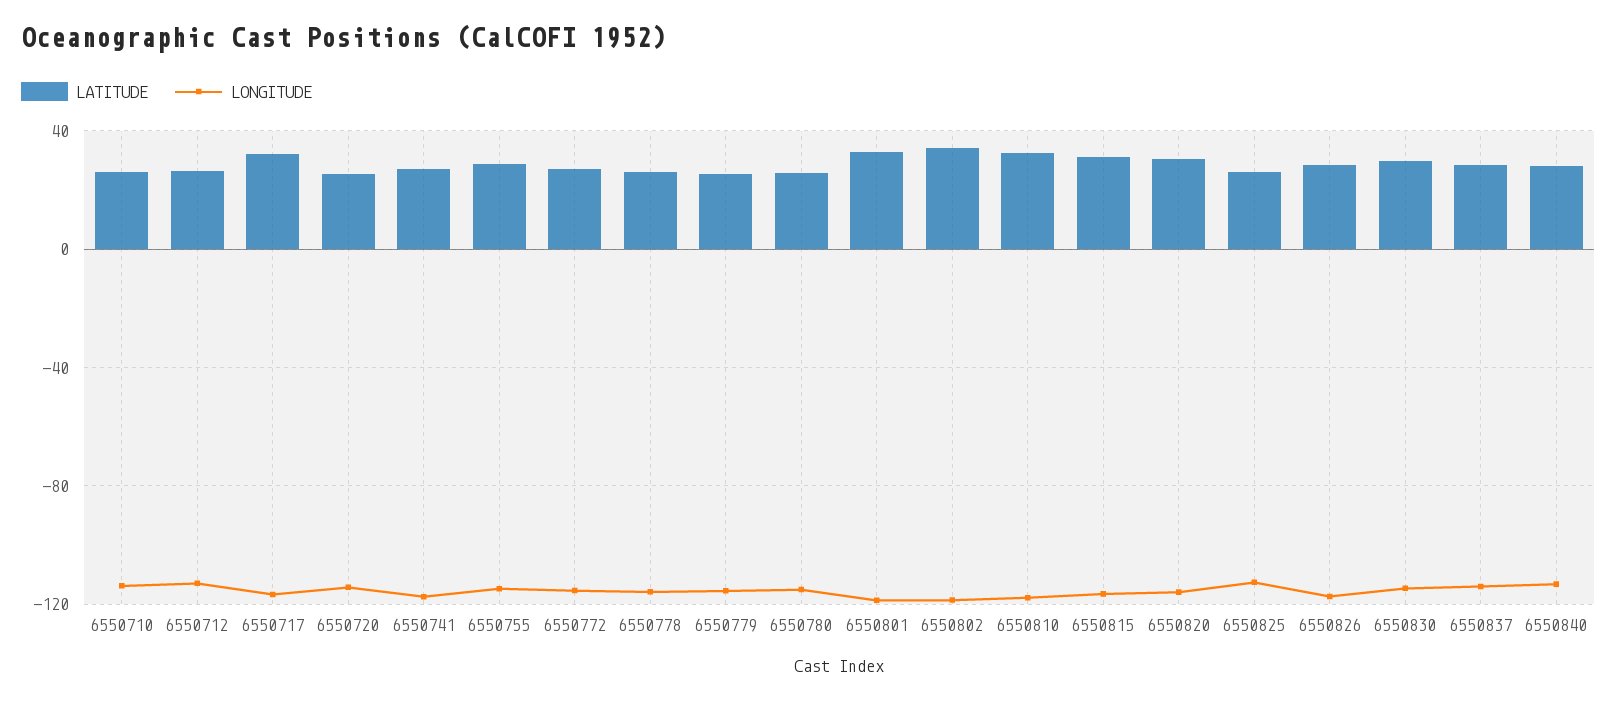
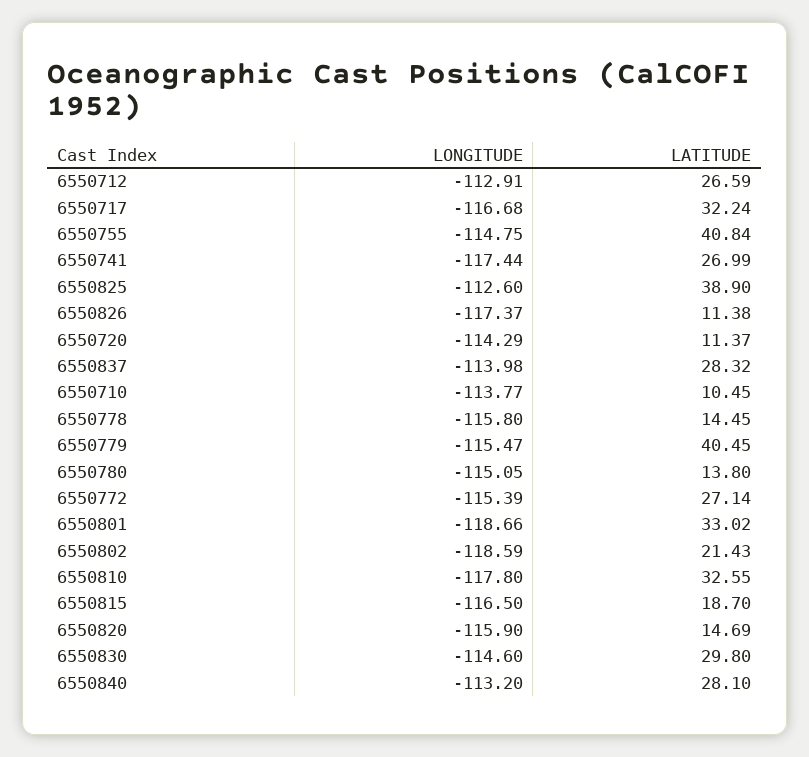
  {
    "LATITUDE": {
-     "6550710": 25,
+     "6550710": 10.45,
      "6550712": 26.59,
      "6550717": 32.24,
-     "6550720": 25,
+     "6550720": 11.37,
      "6550741": 26.99,
-     "6550755": 30,
+     "6550755": 40.84,
      "6550772": 27.14,
-     "6550778": 25,
+     "6550778": 14.45,
-     "6550779": 25,
+     "6550779": 40.45,
-     "6550780": 25,
+     "6550780": 13.8,
      "6550801": 33.02,
-     "6550802": 35,
+     "6550802": 21.43,
      "6550810": 32.55,
-     "6550815": 30,
+     "6550815": 18.7,
-     "6550820": 30,
+     "6550820": 14.69,
-     "6550825": 25,
+     "6550825": 38.9,
-     "6550826": 30,
+     "6550826": 11.38,
      "6550830": 29.8,
      "6550837": 28.32,
      "6550840": 28.1
    },
    "LONGITUDE": {
      "6550710": -113.77,
      "6550712": -112.91,
      "6550717": -116.68,
      "6550720": -114.29,
      "6550741": -117.44,
      "6550755": -114.75,
      "6550772": -115.39,
      "6550778": -115.8,
      "6550779": -115.47,
      "6550780": -115.05,
      "6550801": -118.66,
      "6550802": -118.59,
      "6550810": -117.8,
      "6550815": -116.5,
      "6550820": -115.9,
      "6550825": -112.6,
      "6550826": -117.37,
      "6550830": -114.6,
      "6550837": -113.98,
      "6550840": -113.2
    }
  }

